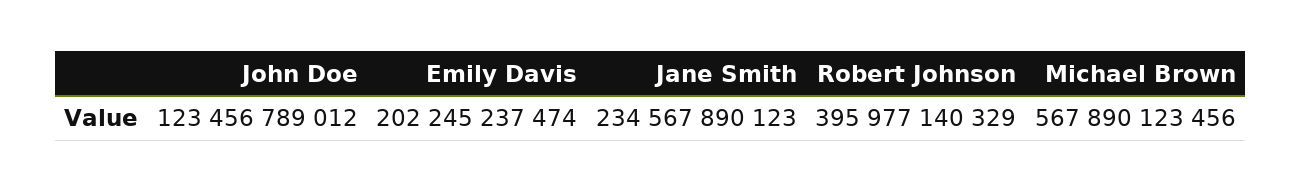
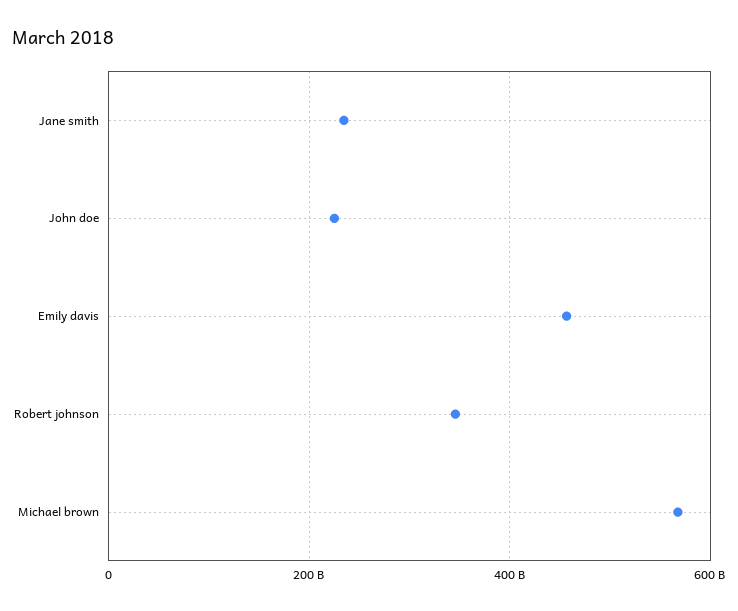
  {
-   "John Doe": 123456789012,
+   "John Doe": 220000000000,
-   "Emily Davis": 202245237474,
+   "Emily Davis": 460000000000,
    "Jane Smith": 234567890123,
-   "Robert Johnson": 395977140329,
+   "Robert Johnson": 340000000000,
    "Michael Brown": 567890123456
  }

